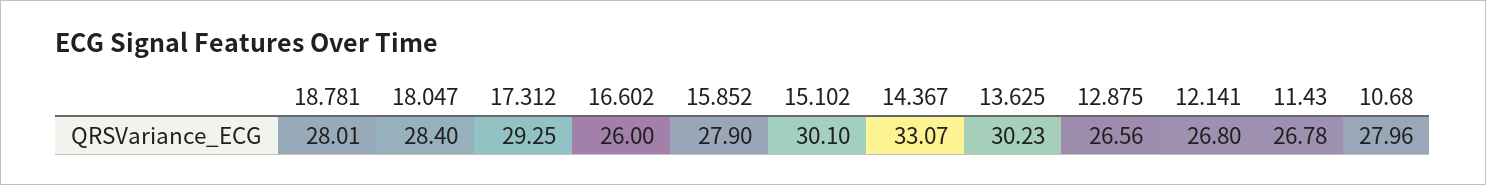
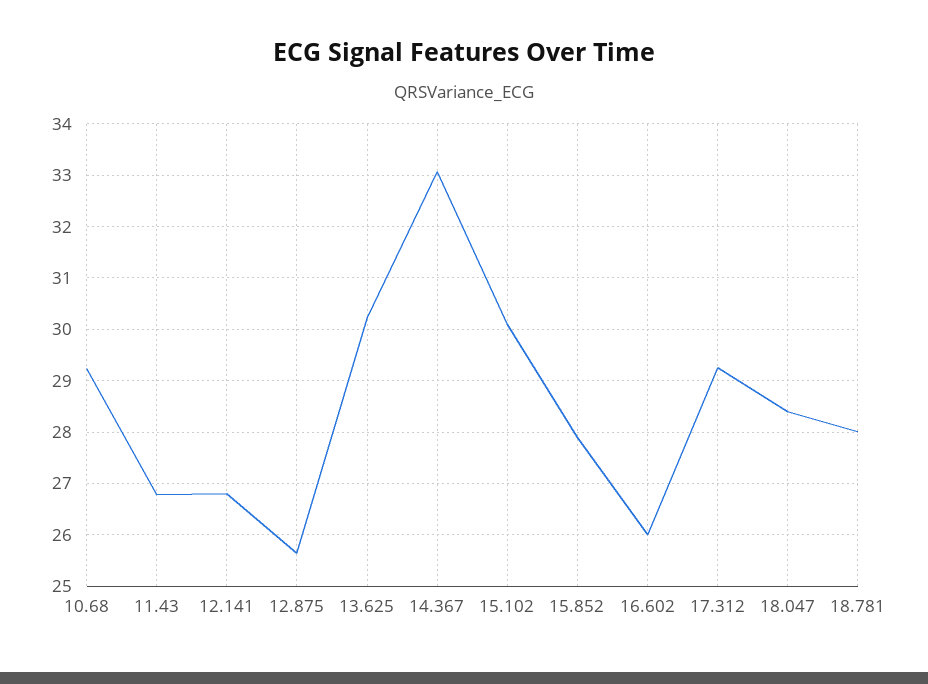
  {
    "18.781": 28.01,
    "18.047": 28.4,
    "17.312": 29.25,
    "16.602": 26,
    "15.852": 27.9,
    "15.102": 30.1,
    "14.367": 33.07,
    "13.625": 30.23,
-   "12.875": 26.56,
+   "12.875": 25.6,
    "12.141": 26.8,
    "11.43": 26.78,
-   "10.68": 27.96
+   "10.68": 29.2
  }

